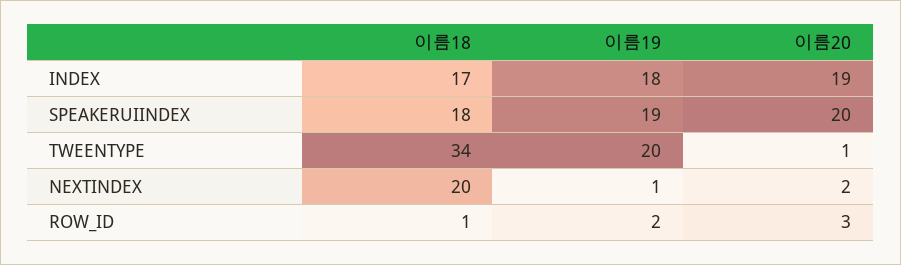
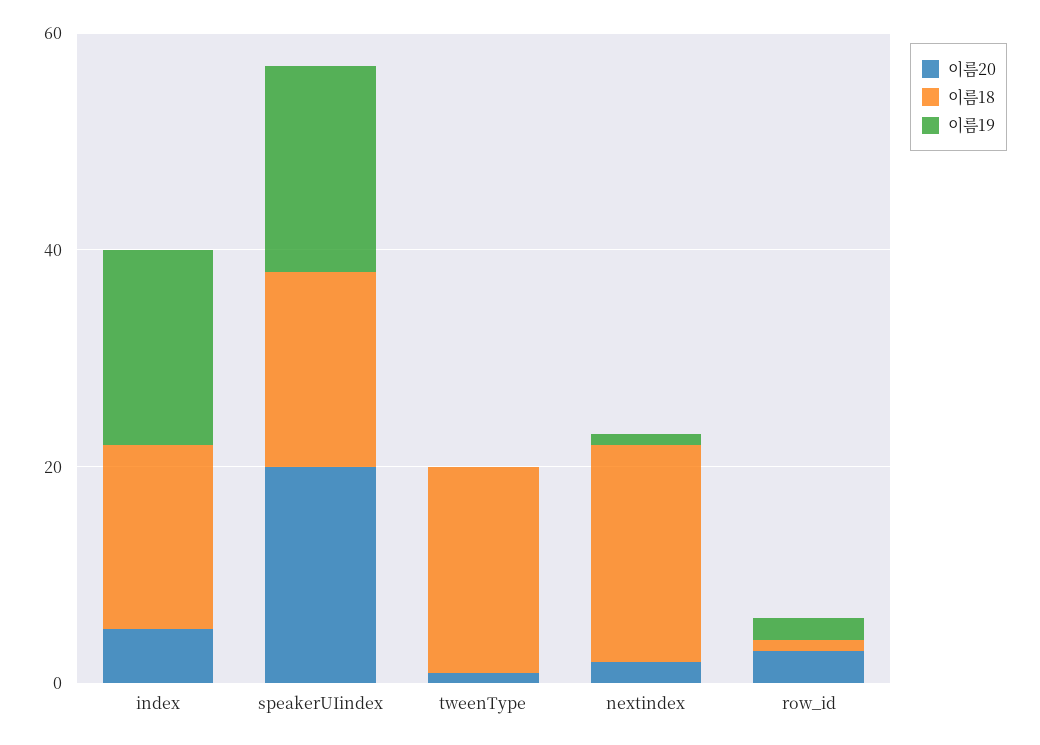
  {
    "이름18": {
      "INDEX": 17,
      "SPEAKERUIINDEX": 18,
-     "TWEENTYPE": 34,
+     "TWEENTYPE": 20,
      "NEXTINDEX": 20,
      "ROW_ID": 1
    },
    "이름19": {
      "INDEX": 18,
      "SPEAKERUIINDEX": 19,
-     "TWEENTYPE": 20,
+     "TWEENTYPE": 0,
      "NEXTINDEX": 1,
      "ROW_ID": 2
    },
    "이름20": {
-     "INDEX": 19,
+     "INDEX": 5,
      "SPEAKERUIINDEX": 20,
      "TWEENTYPE": 1,
      "NEXTINDEX": 2,
      "ROW_ID": 3
    }
  }

